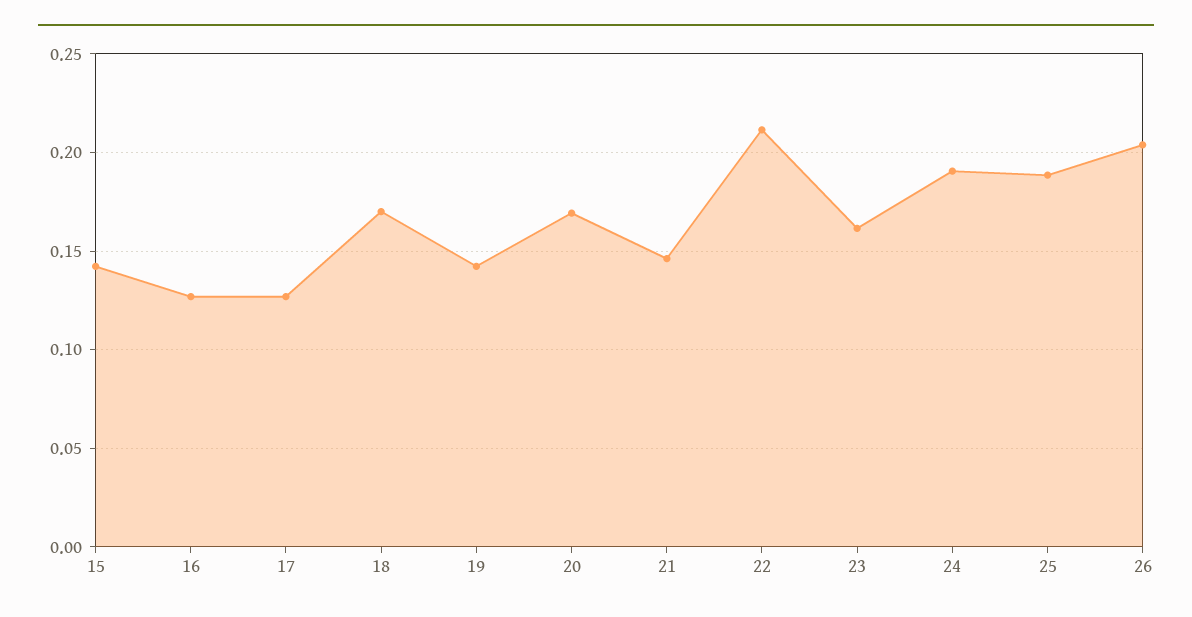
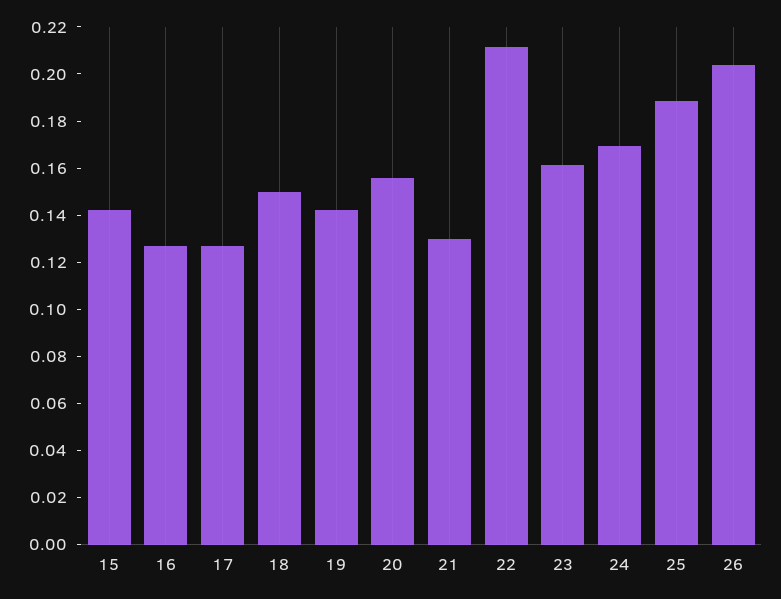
  {
    "15": 0.14,
    "16": 0.125,
    "17": 0.125,
-   "18": 0.17,
+   "18": 0.15,
    "19": 0.14,
-   "20": 0.17,
+   "20": 0.155,
-   "21": 0.145,
+   "21": 0.13,
    "22": 0.21,
    "23": 0.16,
-   "24": 0.19,
+   "24": 0.17,
    "25": 0.19,
    "26": 0.205
  }

